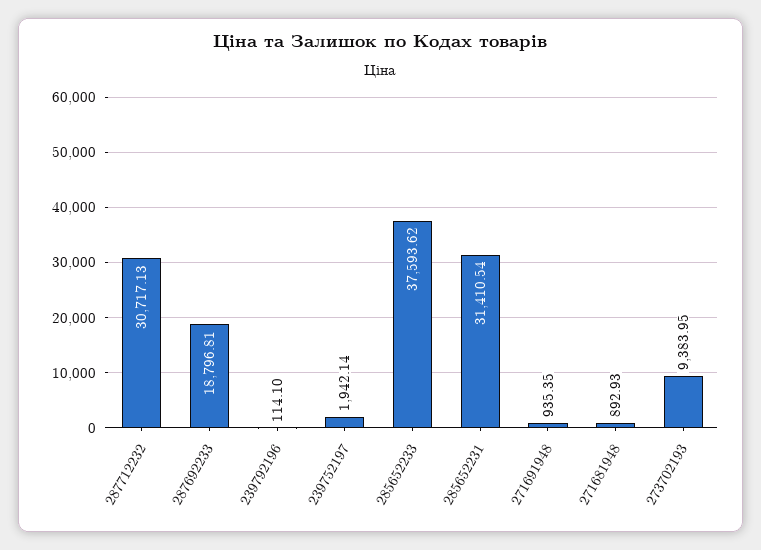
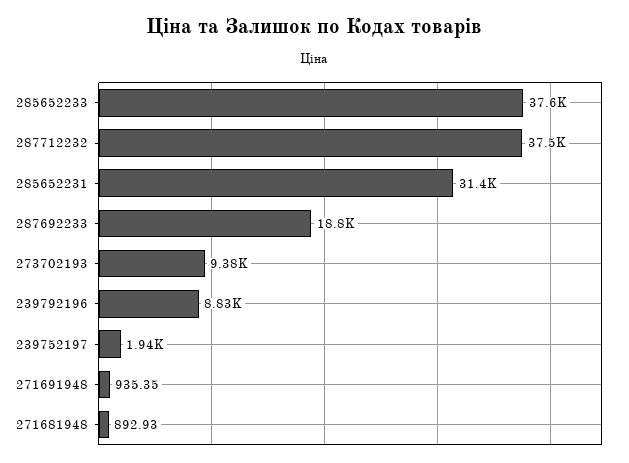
  {
-   "287712232": 30717.13,
+   "287712232": 37500,
    "287692233": 18796.81,
-   "239792196": 114.1,
+   "239792196": 8830,
    "239752197": 1942.14,
    "285652233": 37593.62,
    "285652231": 31410.54,
    "271691948": 935.35,
    "271681948": 892.93,
    "273702193": 9383.95
  }

